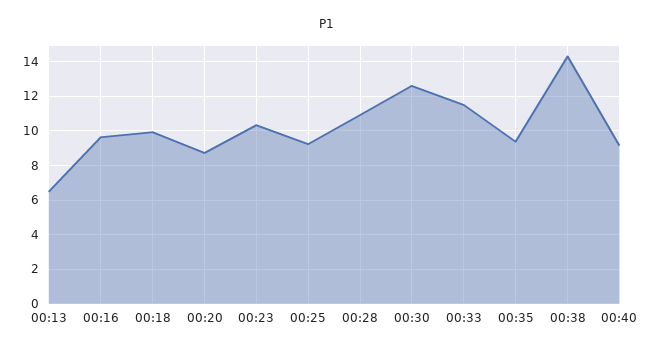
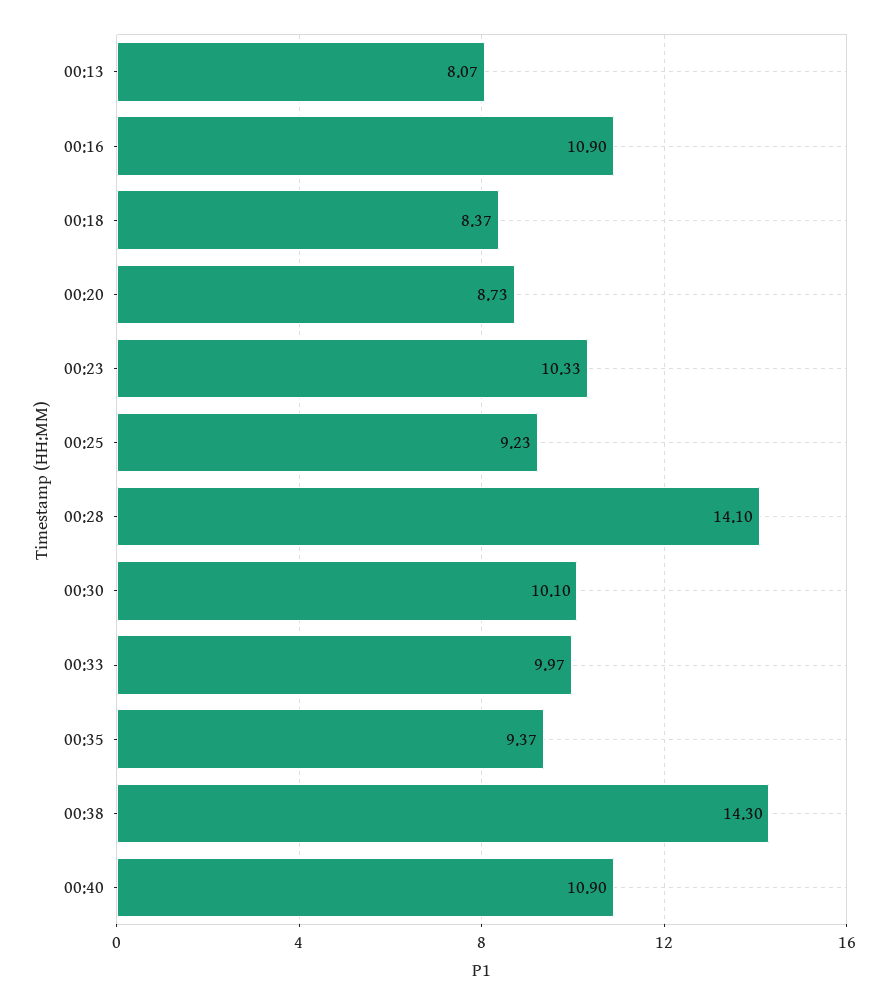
  {
-   "00:13": 6.5,
+   "00:13": 8.07,
-   "00:16": 9.5,
+   "00:16": 10.9,
-   "00:18": 10,
+   "00:18": 8.37,
    "00:20": 8.73,
    "00:23": 10.33,
    "00:25": 9.23,
-   "00:28": 11,
+   "00:28": 14.1,
-   "00:30": 12.5,
+   "00:30": 10.1,
-   "00:33": 11.5,
+   "00:33": 9.97,
    "00:35": 9.37,
    "00:38": 14.3,
-   "00:40": 9
+   "00:40": 10.9
  }

